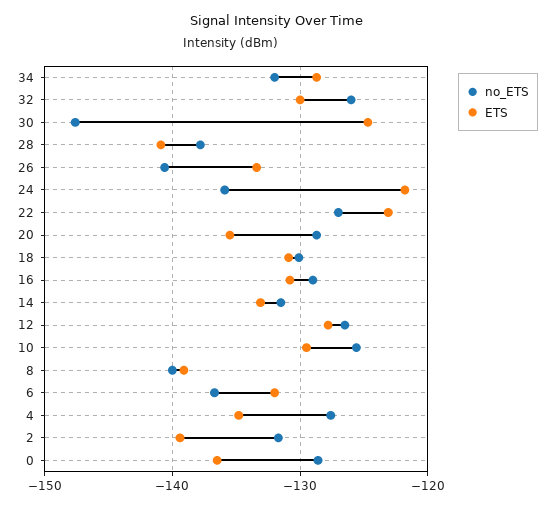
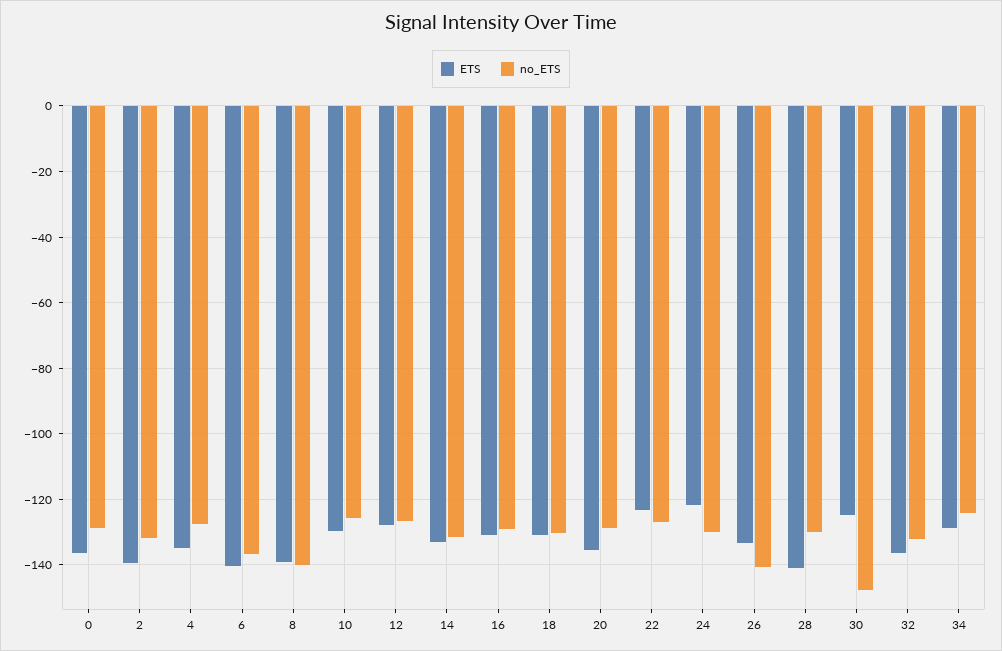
  {
    "no_ETS": {
-     "34": -132,
+     "34": -124,
-     "32": -126,
+     "32": -132,
      "30": -148,
-     "28": -138,
+     "28": -130,
      "26": -141,
-     "24": -136,
+     "24": -130,
      "22": -127,
      "20": -129,
      "18": -130,
      "16": -129,
      "14": -132,
      "12": -127,
      "10": -126,
      "8": -140,
      "6": -137,
      "4": -128,
      "2": -132,
      "0": -129
    },
    "ETS": {
      "34": -129,
-     "32": -130,
+     "32": -136,
      "30": -125,
      "28": -141,
      "26": -133,
      "24": -122,
      "22": -123,
      "20": -136,
      "18": -131,
      "16": -131,
      "14": -133,
      "12": -128,
      "10": -130,
      "8": -139,
-     "6": -132,
+     "6": -140,
      "4": -135,
      "2": -139,
      "0": -137
    }
  }

